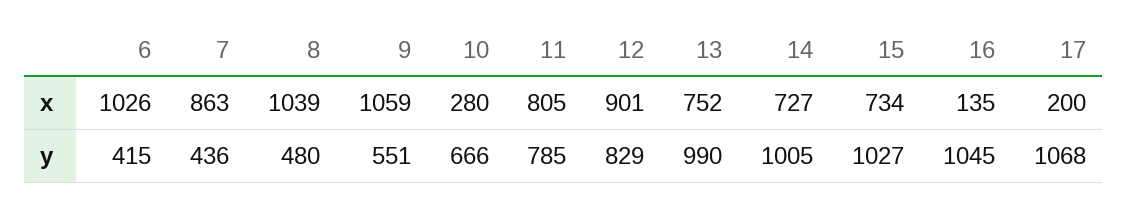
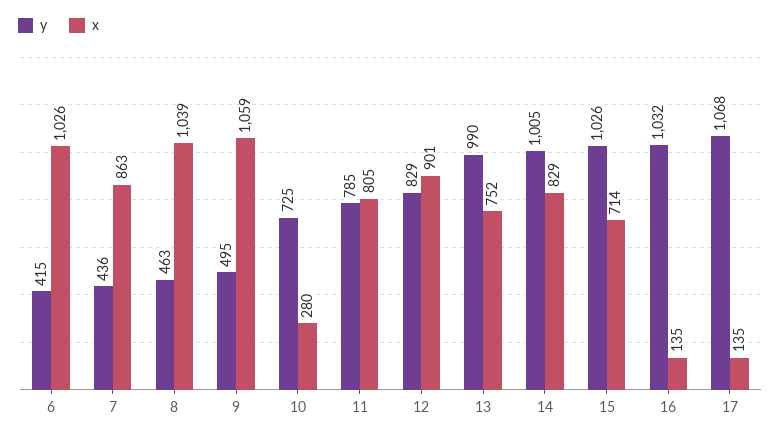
  {
    "x": {
      "6": 1026,
      "7": 863,
      "8": 1039,
      "9": 1059,
      "10": 280,
      "11": 805,
      "12": 901,
      "13": 752,
-     "14": 727,
+     "14": 829,
-     "15": 734,
+     "15": 714,
      "16": 135,
-     "17": 200
+     "17": 135
    },
    "y": {
      "6": 415,
      "7": 436,
-     "8": 480,
+     "8": 463,
-     "9": 551,
+     "9": 495,
-     "10": 666,
+     "10": 725,
      "11": 785,
      "12": 829,
      "13": 990,
      "14": 1005,
-     "15": 1027,
+     "15": 1026,
-     "16": 1045,
+     "16": 1032,
      "17": 1068
    }
  }

